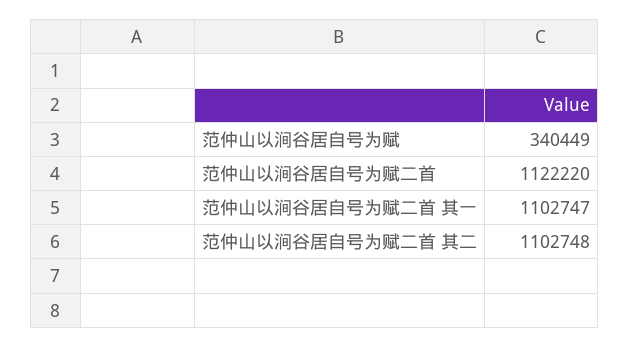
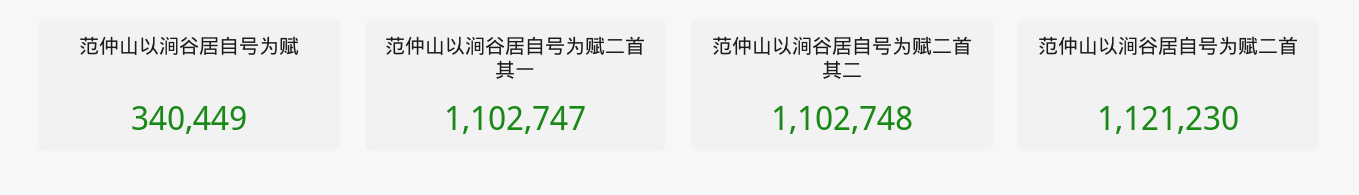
  {
    "范仲山以涧谷居自号为赋": 340449,
-   "范仲山以涧谷居自号为赋二首": 1122220,
+   "范仲山以涧谷居自号为赋二首": 1121230,
    "范仲山以涧谷居自号为赋二首 其一": 1102747,
    "范仲山以涧谷居自号为赋二首 其二": 1102748
  }

